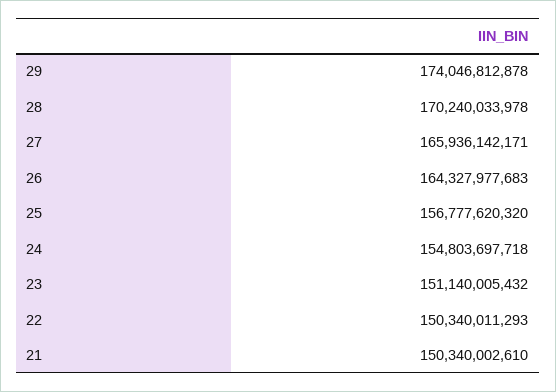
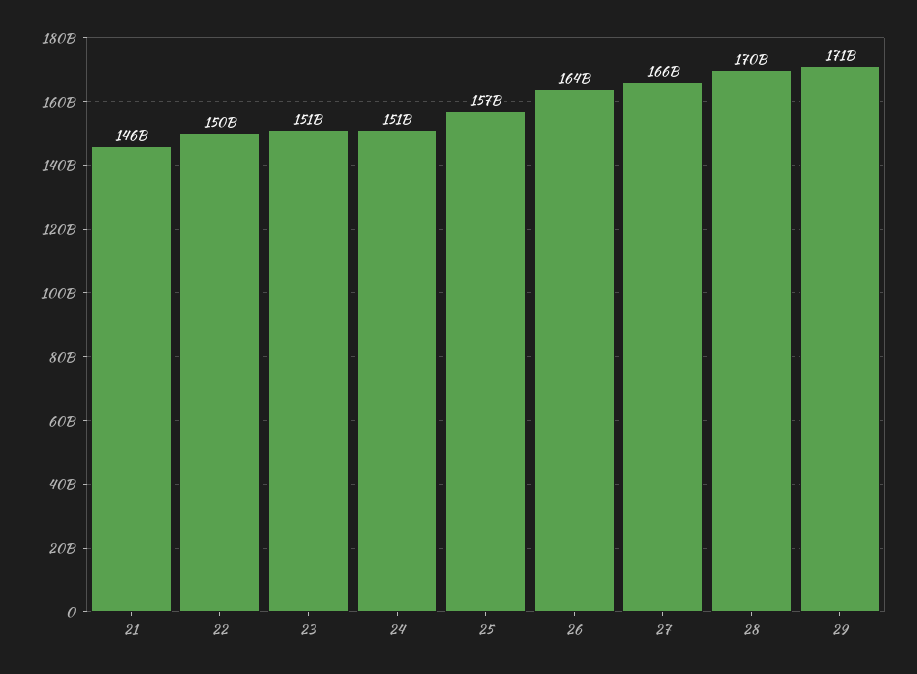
  {
-   "29": 174046812878,
+   "29": 171000000000,
    "28": 170240033978,
    "27": 165936142171,
    "26": 164327977683,
    "25": 156777620320,
-   "24": 154803697718,
+   "24": 151000000000,
    "23": 151140005432,
    "22": 150340011293,
-   "21": 150340002610
+   "21": 146000000000
  }

